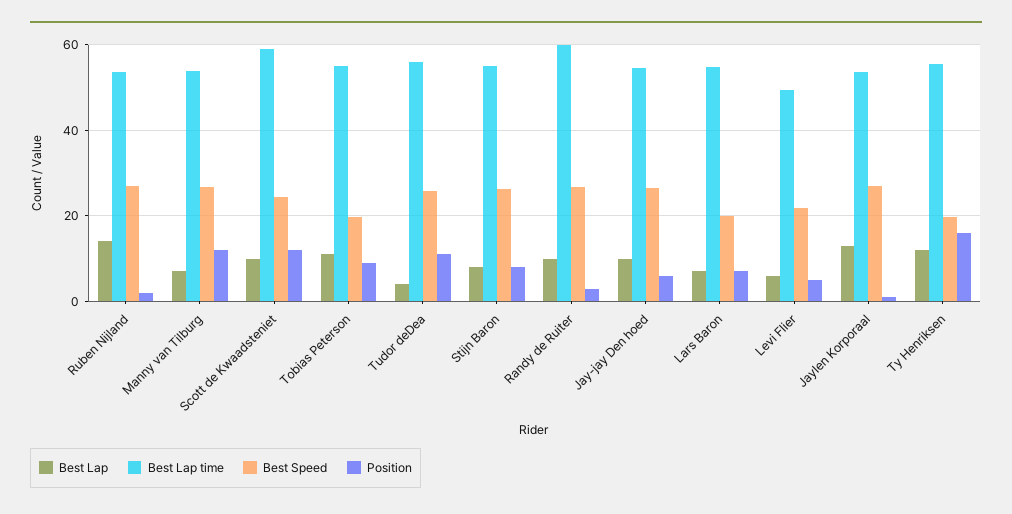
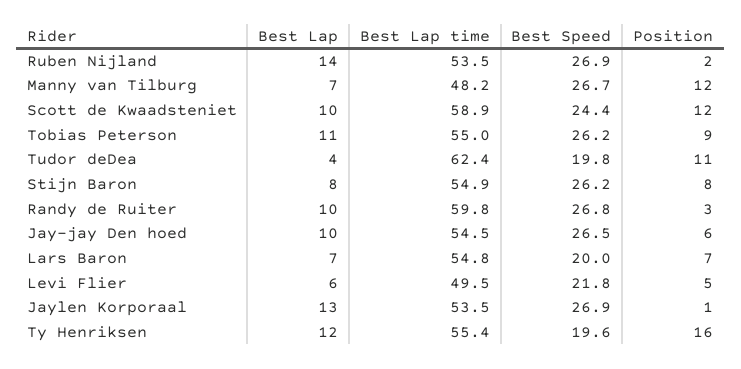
  {
    "Best Lap": {
      "Ruben Nijland": 14,
      "Manny van Tilburg": 7,
      "Scott de Kwaadsteniet": 10,
      "Tobias Peterson": 11,
      "Tudor deDea": 4,
      "Stijn Baron": 8,
      "Randy de Ruiter": 10,
      "Jay-jay Den hoed": 10,
      "Lars Baron": 7,
      "Levi Flier": 6,
      "Jaylen Korporaal": 13,
      "Ty Henriksen": 12
    },
    "Best Lap time": {
      "Ruben Nijland": 53.5,
-     "Manny van Tilburg": 54,
+     "Manny van Tilburg": 48.2,
      "Scott de Kwaadsteniet": 58.9,
      "Tobias Peterson": 55,
-     "Tudor deDea": 56,
+     "Tudor deDea": 62.4,
      "Stijn Baron": 54.9,
      "Randy de Ruiter": 59.8,
      "Jay-jay Den hoed": 54.5,
      "Lars Baron": 54.8,
      "Levi Flier": 49.5,
      "Jaylen Korporaal": 53.5,
      "Ty Henriksen": 55.4
    },
    "Best Speed": {
      "Ruben Nijland": 26.9,
      "Manny van Tilburg": 26.7,
      "Scott de Kwaadsteniet": 24.4,
-     "Tobias Peterson": 20,
+     "Tobias Peterson": 26.2,
-     "Tudor deDea": 26,
+     "Tudor deDea": 19.8,
      "Stijn Baron": 26.2,
      "Randy de Ruiter": 26.8,
      "Jay-jay Den hoed": 26.5,
      "Lars Baron": 20,
      "Levi Flier": 21.8,
      "Jaylen Korporaal": 26.9,
      "Ty Henriksen": 19.6
    },
    "Position": {
      "Ruben Nijland": 2,
      "Manny van Tilburg": 12,
      "Scott de Kwaadsteniet": 12,
      "Tobias Peterson": 9,
      "Tudor deDea": 11,
      "Stijn Baron": 8,
      "Randy de Ruiter": 3,
      "Jay-jay Den hoed": 6,
      "Lars Baron": 7,
      "Levi Flier": 5,
      "Jaylen Korporaal": 1,
      "Ty Henriksen": 16
    }
  }

